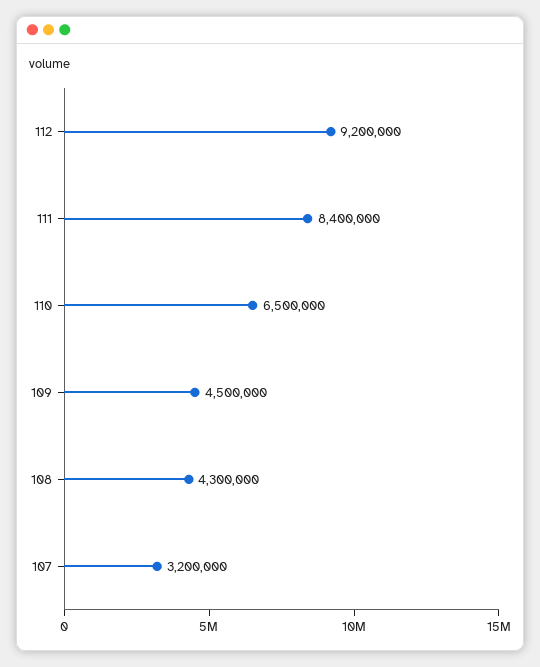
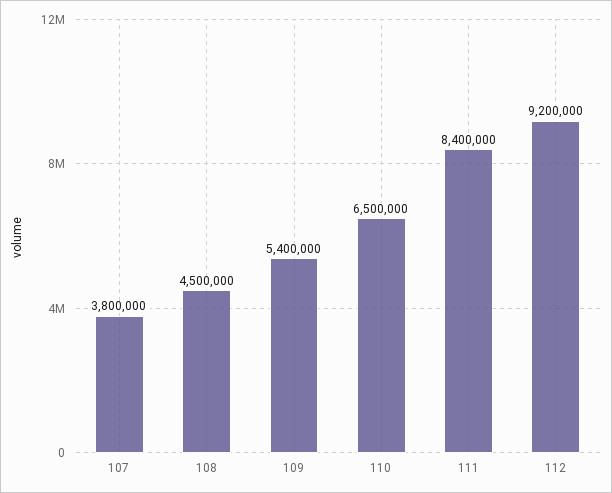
  {
    "112": 9200000,
    "111": 8400000,
    "110": 6500000,
-   "109": 4500000,
+   "109": 5400000,
-   "108": 4300000,
+   "108": 4500000,
-   "107": 3200000
+   "107": 3800000
  }

